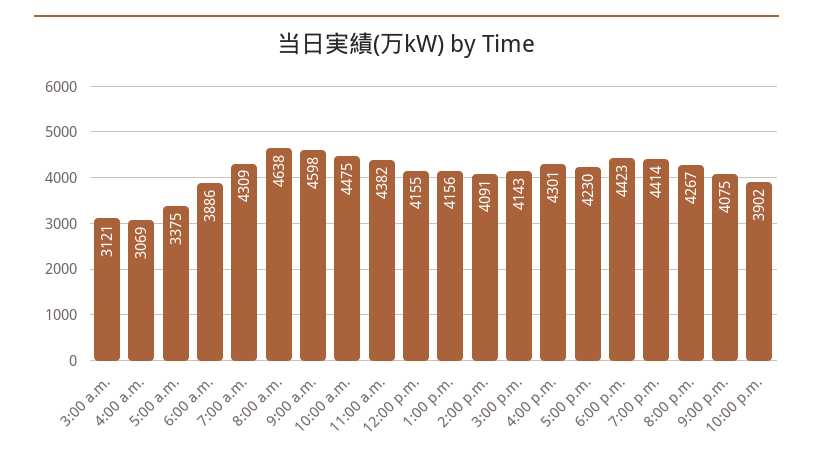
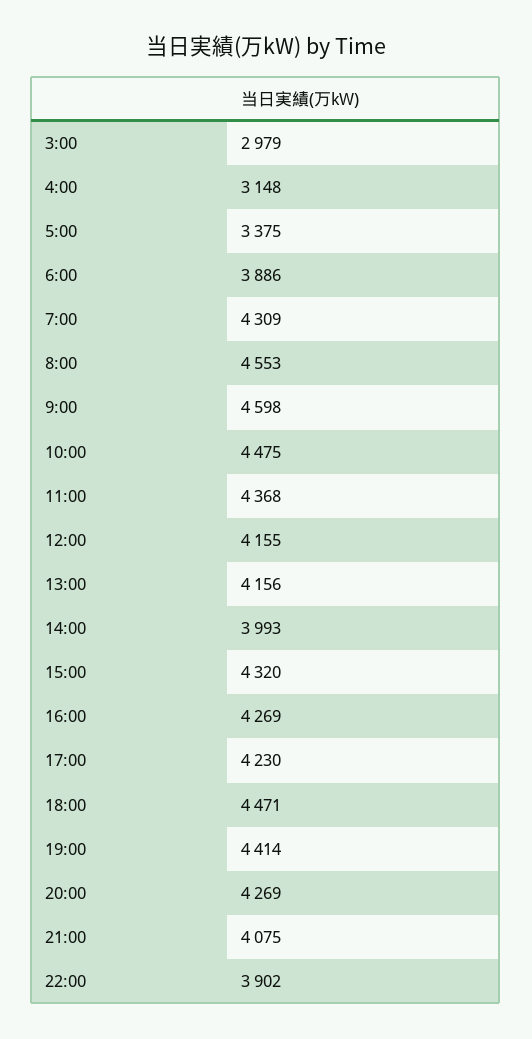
  {
-   "3:00 a.m.": 3121,
+   "3:00 a.m.": 2979,
-   "4:00 a.m.": 3069,
+   "4:00 a.m.": 3148,
    "5:00 a.m.": 3375,
    "6:00 a.m.": 3886,
    "7:00 a.m.": 4309,
-   "8:00 a.m.": 4638,
+   "8:00 a.m.": 4553,
    "9:00 a.m.": 4598,
    "10:00 a.m.": 4475,
-   "11:00 a.m.": 4382,
+   "11:00 a.m.": 4368,
    "12:00 p.m.": 4155,
    "1:00 p.m.": 4156,
-   "2:00 p.m.": 4091,
+   "2:00 p.m.": 3993,
-   "3:00 p.m.": 4143,
+   "3:00 p.m.": 4320,
-   "4:00 p.m.": 4301,
+   "4:00 p.m.": 4269,
    "5:00 p.m.": 4230,
-   "6:00 p.m.": 4423,
+   "6:00 p.m.": 4471,
    "7:00 p.m.": 4414,
-   "8:00 p.m.": 4267,
+   "8:00 p.m.": 4269,
    "9:00 p.m.": 4075,
    "10:00 p.m.": 3902
  }

